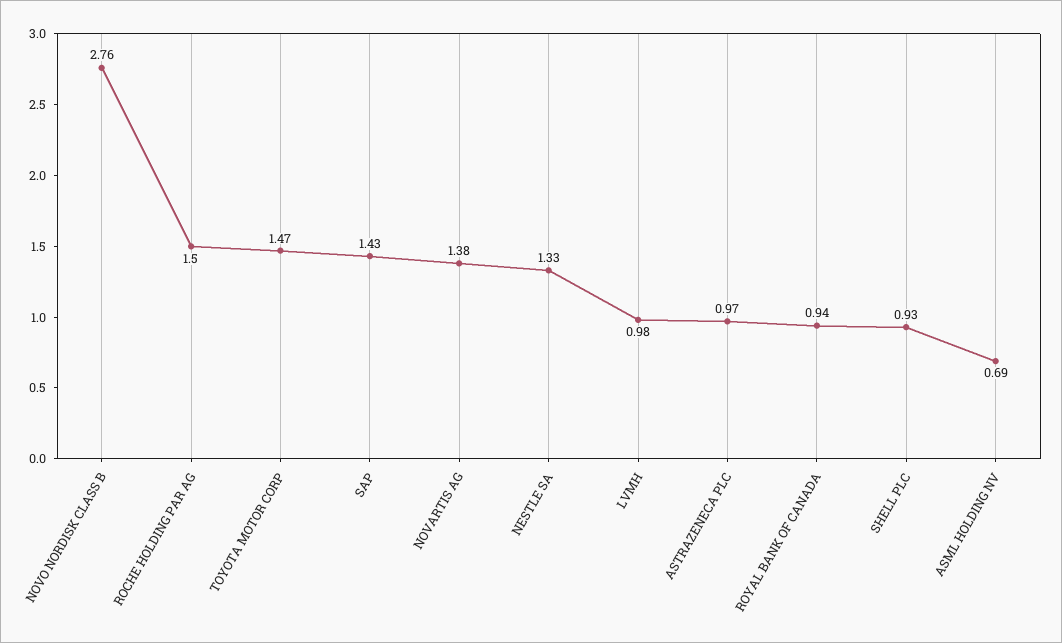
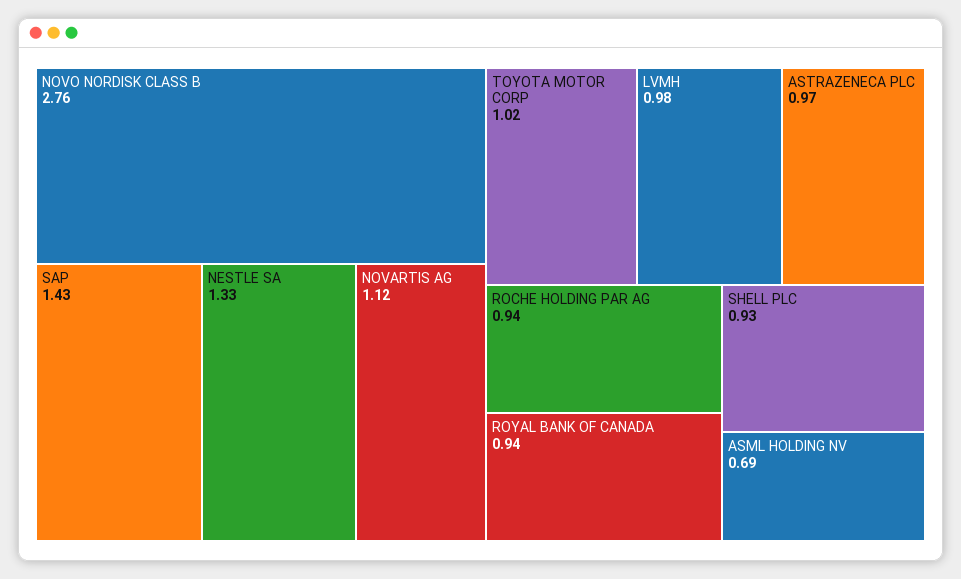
  {
    "NOVO NORDISK CLASS B": 2.76,
-   "ROCHE HOLDING PAR AG": 1.5,
+   "ROCHE HOLDING PAR AG": 0.94,
-   "TOYOTA MOTOR CORP": 1.47,
+   "TOYOTA MOTOR CORP": 1.02,
    "SAP": 1.43,
-   "NOVARTIS AG": 1.38,
+   "NOVARTIS AG": 1.12,
    "NESTLE SA": 1.33,
    "LVMH": 0.98,
    "ASTRAZENECA PLC": 0.97,
    "ROYAL BANK OF CANADA": 0.94,
    "SHELL PLC": 0.93,
    "ASML HOLDING NV": 0.69
  }

